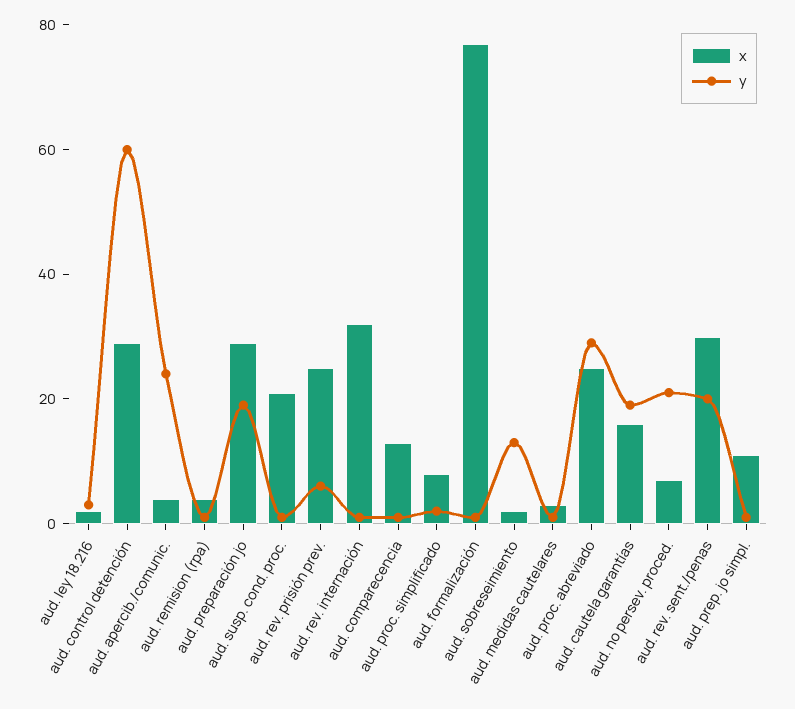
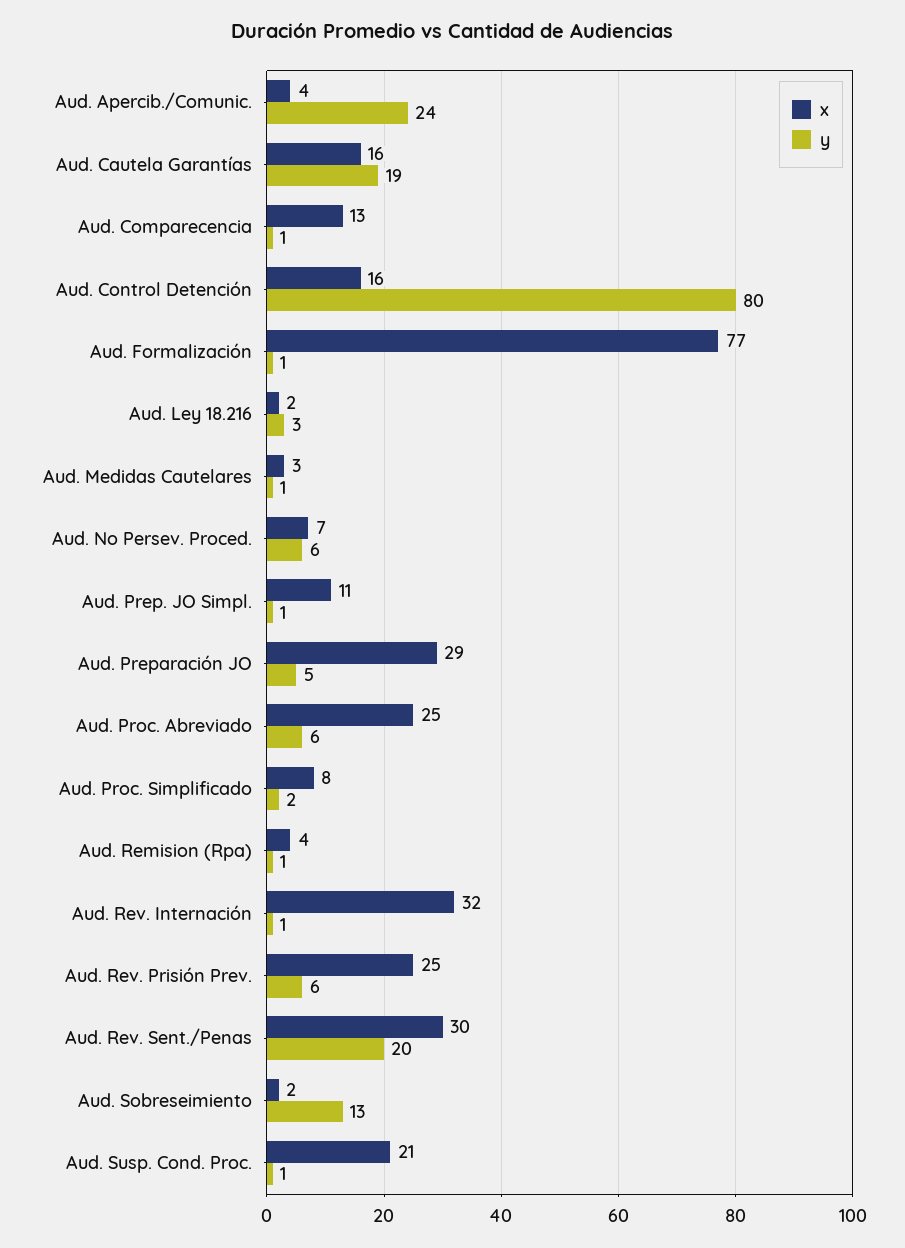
  {
    "x": {
      "aud. ley 18.216": 2,
-     "aud. control detención": 30,
+     "aud. control detención": 16,
      "aud. apercib./comunic.": 4,
      "aud. remision (rpa)": 4,
      "aud. preparación jo": 29,
      "aud. susp. cond. proc.": 21,
      "aud. rev. prisión prev.": 25,
      "aud. rev. internación": 32,
      "aud. comparecencia": 13,
      "aud. proc. simplificado": 8,
      "aud. formalización": 77,
      "aud. sobreseimiento": 2,
      "aud. medidas cautelares": 3,
      "aud. proc. abreviado": 25,
      "aud. cautela garantías": 16,
      "aud. no persev. proced.": 7,
      "aud. rev. sent./penas": 30,
      "aud. prep. jo simpl.": 11
    },
    "y": {
      "aud. ley 18.216": 3,
-     "aud. control detención": 60,
+     "aud. control detención": 80,
      "aud. apercib./comunic.": 24,
      "aud. remision (rpa)": 1,
-     "aud. preparación jo": 20,
+     "aud. preparación jo": 5,
      "aud. susp. cond. proc.": 1,
      "aud. rev. prisión prev.": 6,
      "aud. rev. internación": 1,
      "aud. comparecencia": 1,
      "aud. proc. simplificado": 2,
      "aud. formalización": 1,
      "aud. sobreseimiento": 13,
      "aud. medidas cautelares": 1,
-     "aud. proc. abreviado": 30,
+     "aud. proc. abreviado": 6,
      "aud. cautela garantías": 19,
-     "aud. no persev. proced.": 20,
+     "aud. no persev. proced.": 6,
      "aud. rev. sent./penas": 20,
      "aud. prep. jo simpl.": 1
    }
  }

